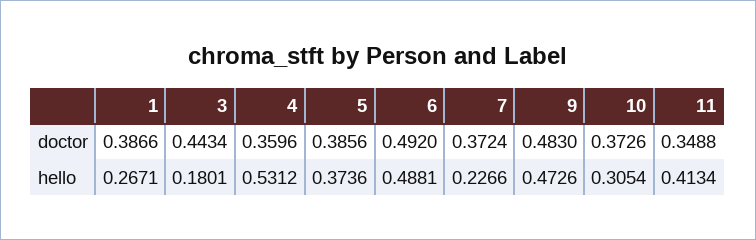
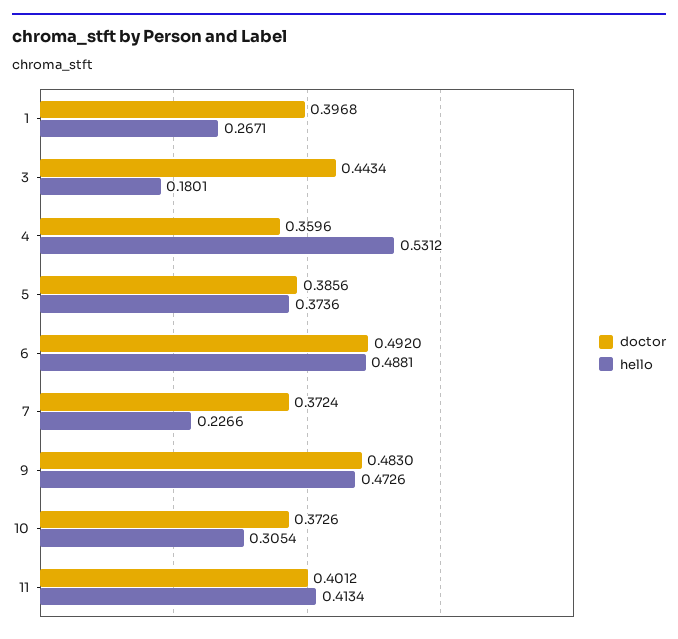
  {
    "doctor": {
-     "1": 0.3866,
+     "1": 0.3968,
      "3": 0.4434,
      "4": 0.3596,
      "5": 0.3856,
      "6": 0.492,
      "7": 0.3724,
      "9": 0.483,
      "10": 0.3726,
-     "11": 0.3488
+     "11": 0.4012
    },
    "hello": {
      "1": 0.2671,
      "3": 0.1801,
      "4": 0.5312,
      "5": 0.3736,
      "6": 0.4881,
      "7": 0.2266,
      "9": 0.4726,
      "10": 0.3054,
      "11": 0.4134
    }
  }

